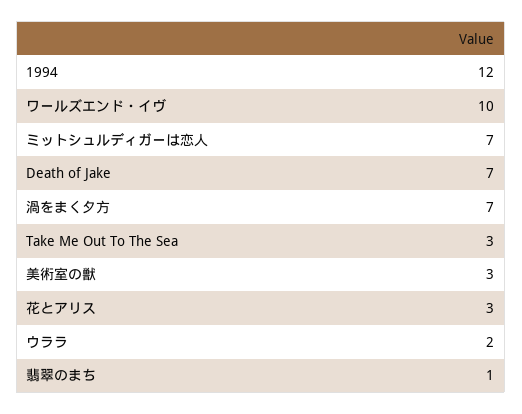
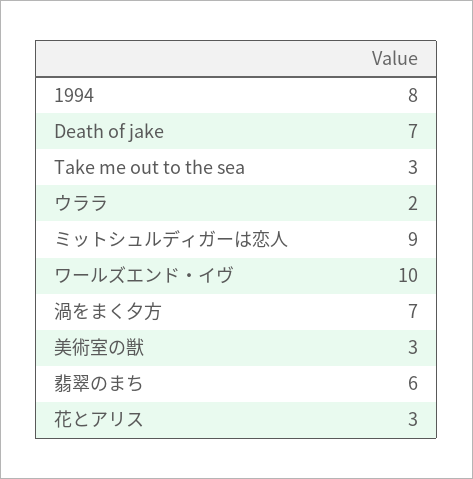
  {
-   "1994": 12,
+   "1994": 8,
    "ワールズエンド・イヴ": 10,
-   "ミットシュルディガーは恋人": 7,
+   "ミットシュルディガーは恋人": 9,
    "Death of Jake": 7,
    "渦をまく夕方": 7,
    "Take Me Out To The Sea": 3,
    "美術室の獣": 3,
    "花とアリス": 3,
    "ウララ": 2,
-   "翡翠のまち": 1
+   "翡翠のまち": 6
  }

